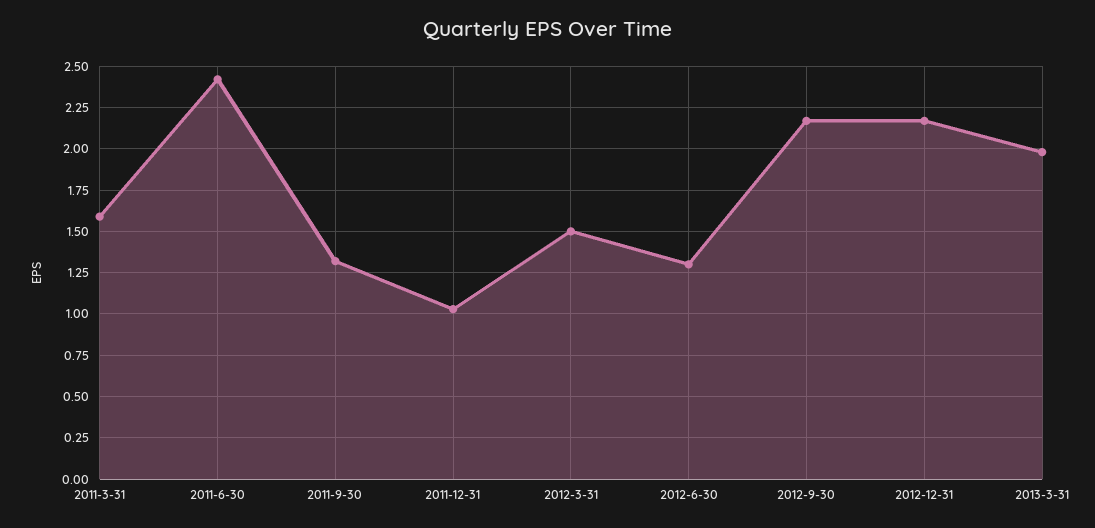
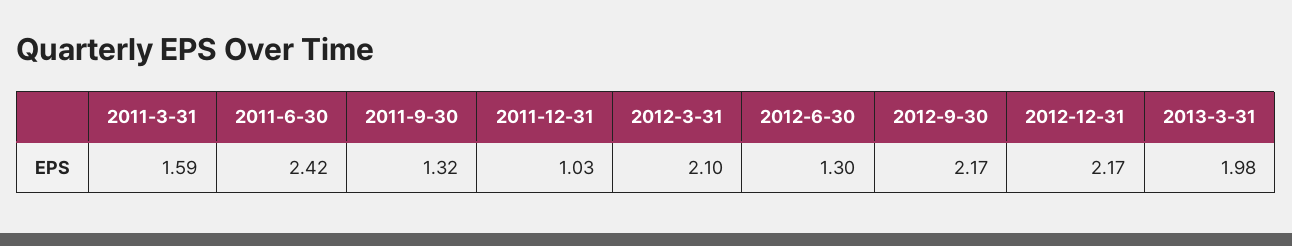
  {
    "2011-3-31": 1.59,
    "2011-6-30": 2.42,
    "2011-9-30": 1.32,
    "2011-12-31": 1.03,
-   "2012-3-31": 1.5,
+   "2012-3-31": 2.1,
    "2012-6-30": 1.3,
    "2012-9-30": 2.17,
    "2012-12-31": 2.17,
    "2013-3-31": 1.98
  }

